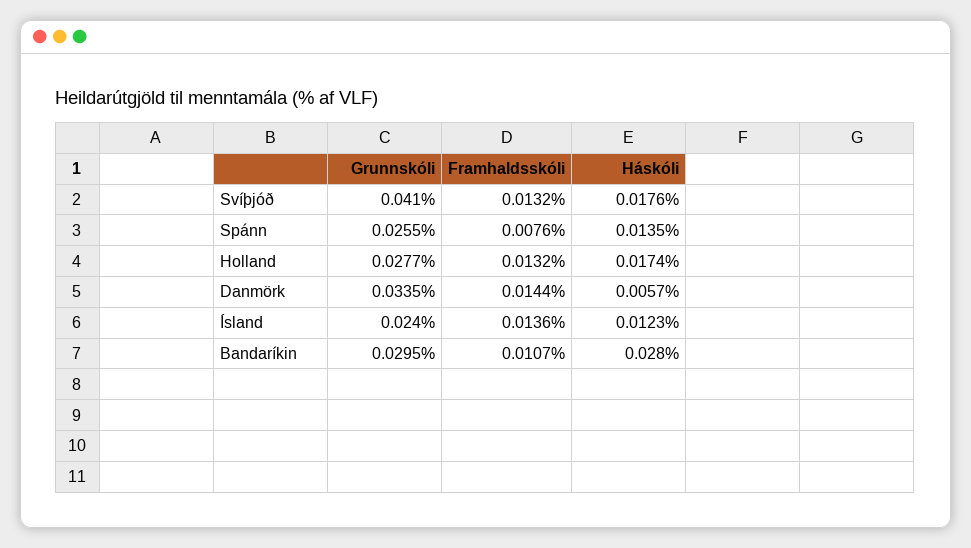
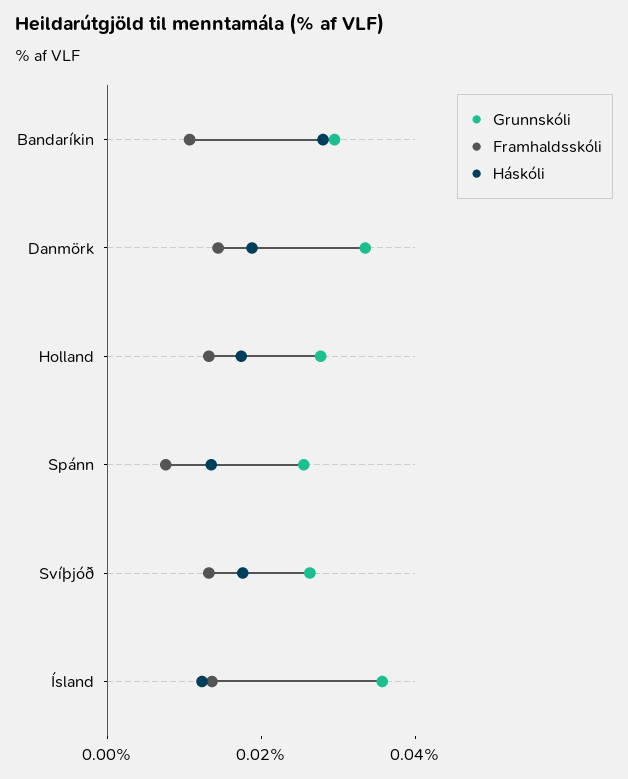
  {
    "Grunnskóli": {
-     "Svíþjóð": 0.041,
+     "Svíþjóð": 0.025,
      "Spánn": 0.0255,
      "Holland": 0.0277,
      "Danmörk": 0.0335,
-     "Ísland": 0.024,
+     "Ísland": 0.035,
      "Bandaríkin": 0.0295
    },
    "Framhaldsskóli": {
      "Svíþjóð": 0.0132,
      "Spánn": 0.0076,
      "Holland": 0.0132,
      "Danmörk": 0.0144,
      "Ísland": 0.0136,
      "Bandaríkin": 0.0107
    },
    "Háskóli": {
      "Svíþjóð": 0.0176,
      "Spánn": 0.0135,
      "Holland": 0.0174,
-     "Danmörk": 0.0057,
+     "Danmörk": 0.02,
      "Ísland": 0.0123,
      "Bandaríkin": 0.028
    }
  }

